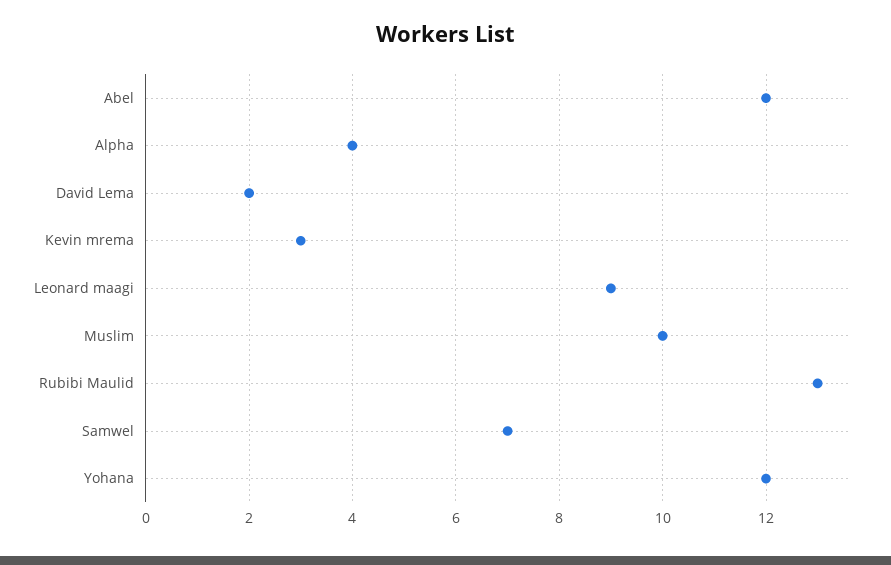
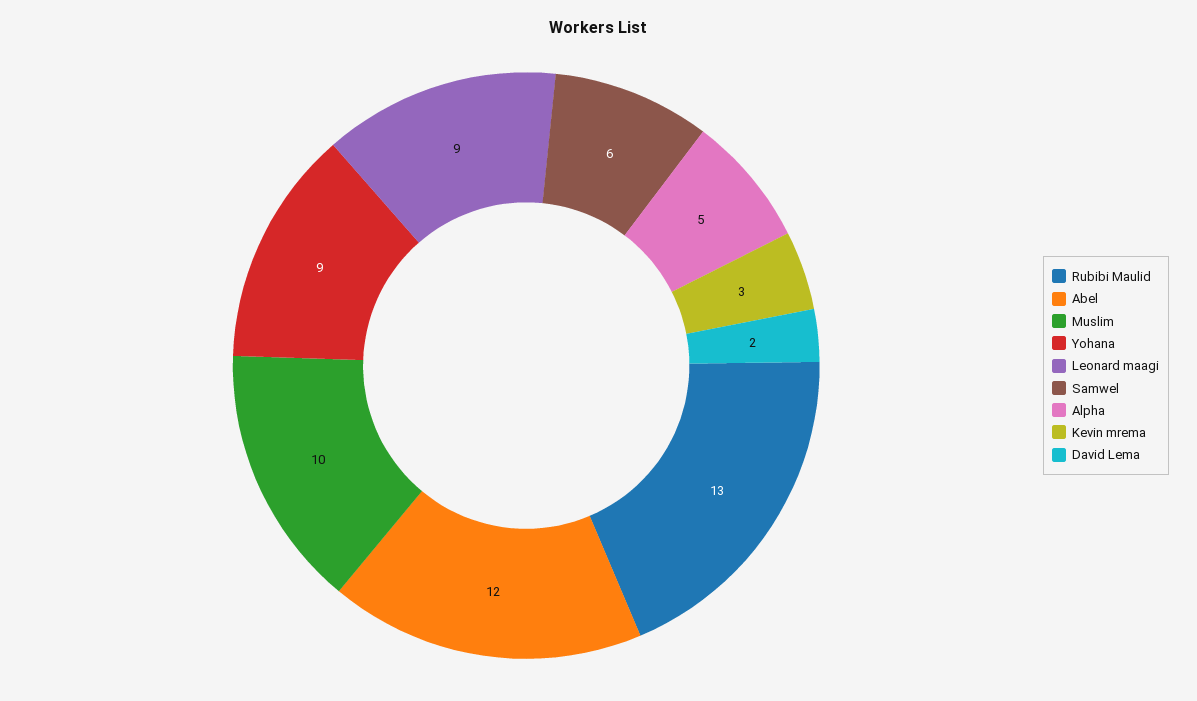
  {
    "Abel": 12,
-   "Alpha": 4,
+   "Alpha": 5,
    "David Lema": 2,
    "Kevin mrema": 3,
    "Leonard maagi": 9,
    "Muslim": 10,
    "Rubibi Maulid": 13,
-   "Samwel": 7,
+   "Samwel": 6,
-   "Yohana": 12
+   "Yohana": 9
  }

